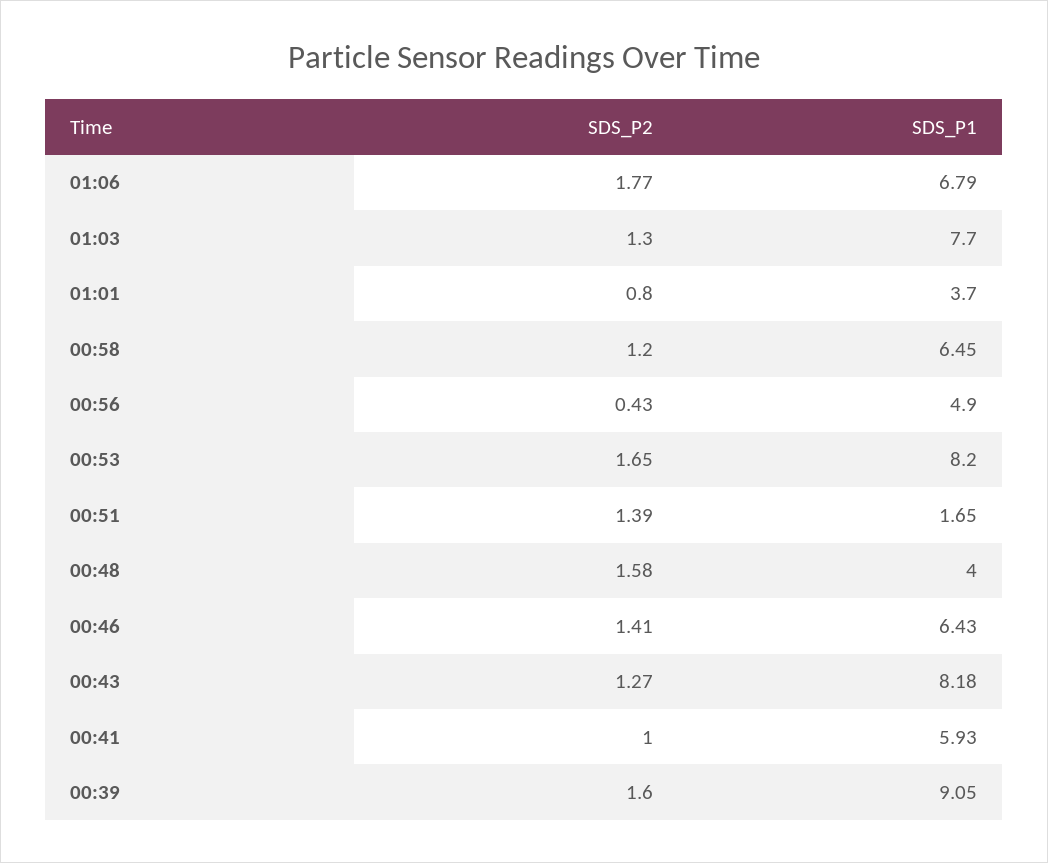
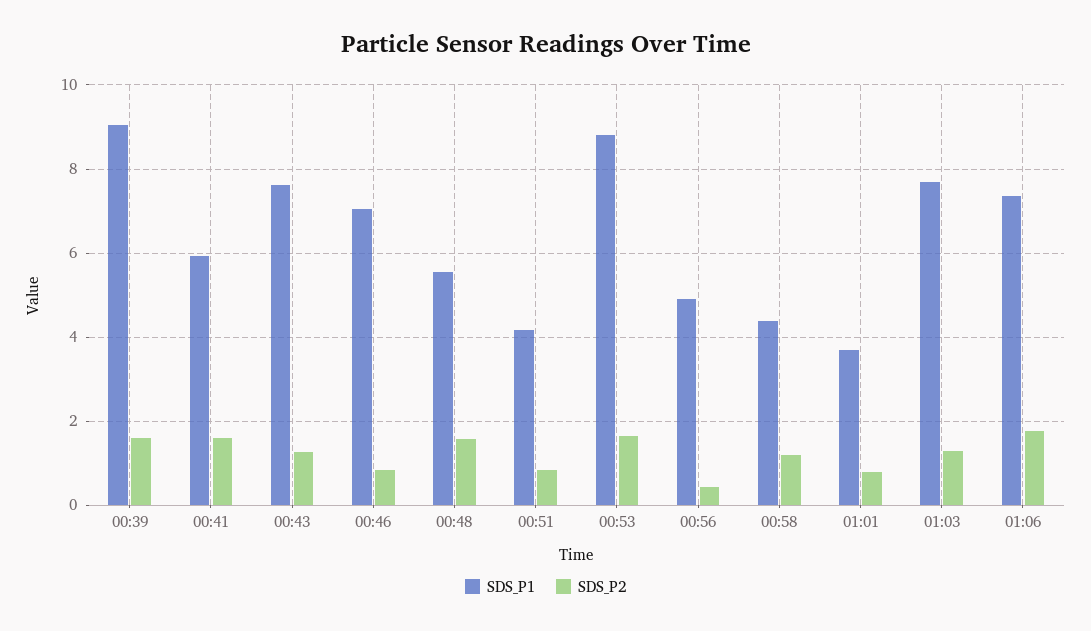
  {
    "SDS_P2": {
      "01:06": 1.77,
      "01:03": 1.3,
      "01:01": 0.8,
      "00:58": 1.2,
      "00:56": 0.43,
      "00:53": 1.65,
-     "00:51": 1.39,
+     "00:51": 0.8,
      "00:48": 1.58,
-     "00:46": 1.41,
+     "00:46": 0.8,
      "00:43": 1.27,
-     "00:41": 1,
+     "00:41": 1.6,
      "00:39": 1.6
    },
    "SDS_P1": {
-     "01:06": 6.79,
+     "01:06": 7.4,
      "01:03": 7.7,
      "01:01": 3.7,
-     "00:58": 6.45,
+     "00:58": 4.4,
      "00:56": 4.9,
-     "00:53": 8.2,
+     "00:53": 8.8,
-     "00:51": 1.65,
+     "00:51": 4.2,
-     "00:48": 4,
+     "00:48": 5.6,
-     "00:46": 6.43,
+     "00:46": 7,
-     "00:43": 8.18,
+     "00:43": 7.6,
      "00:41": 5.93,
      "00:39": 9.05
    }
  }

